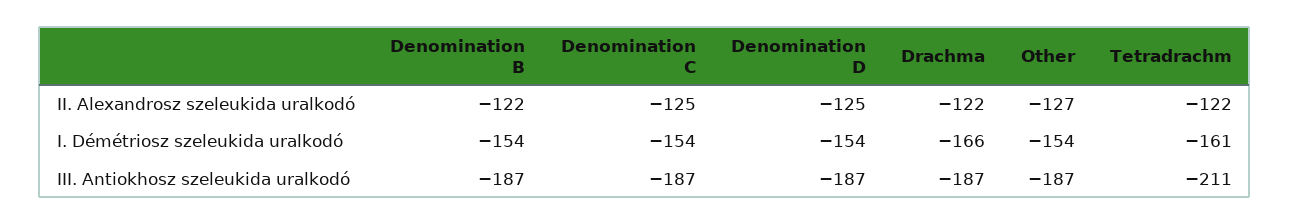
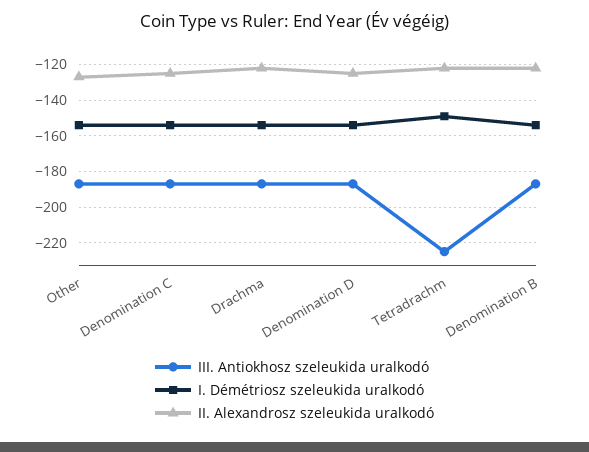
  {
    "II. Alexandrosz szeleukida uralkodó": {
      "Denomination B": -122,
      "Denomination C": -125,
      "Denomination D": -125,
      "Drachma": -122,
      "Other": -127,
      "Tetradrachm": -122
    },
    "I. Démétriosz szeleukida uralkodó": {
      "Denomination B": -154,
      "Denomination C": -154,
      "Denomination D": -154,
-     "Drachma": -166,
+     "Drachma": -155,
      "Other": -154,
-     "Tetradrachm": -161
+     "Tetradrachm": -150
    },
    "III. Antiokhosz szeleukida uralkodó": {
      "Denomination B": -187,
      "Denomination C": -187,
      "Denomination D": -187,
      "Drachma": -187,
      "Other": -187,
-     "Tetradrachm": -211
+     "Tetradrachm": -225
    }
  }

